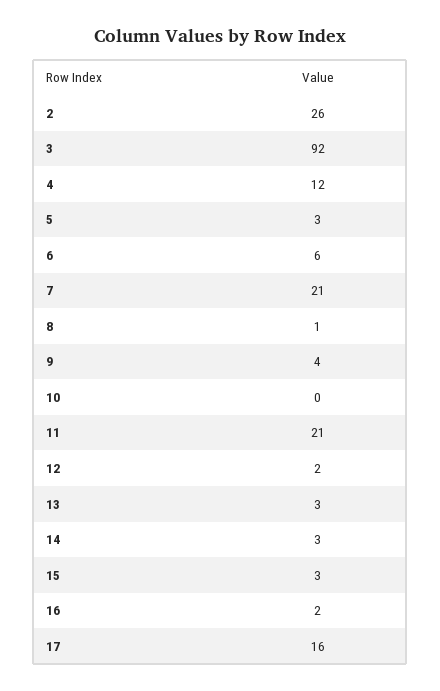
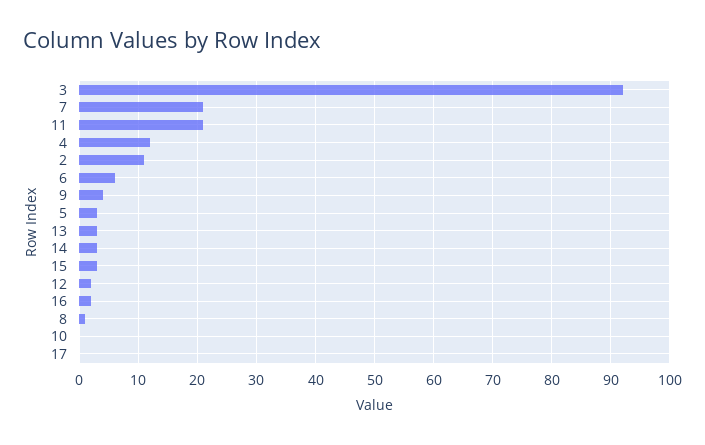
  {
-   "2": 26,
+   "2": 10,
    "3": 92,
    "4": 12,
    "5": 3,
    "6": 6,
    "7": 21,
    "8": 1,
    "9": 4,
    "10": 0,
    "11": 21,
    "12": 2,
    "13": 3,
    "14": 3,
    "15": 3,
    "16": 2,
-   "17": 16
+   "17": 0
  }

